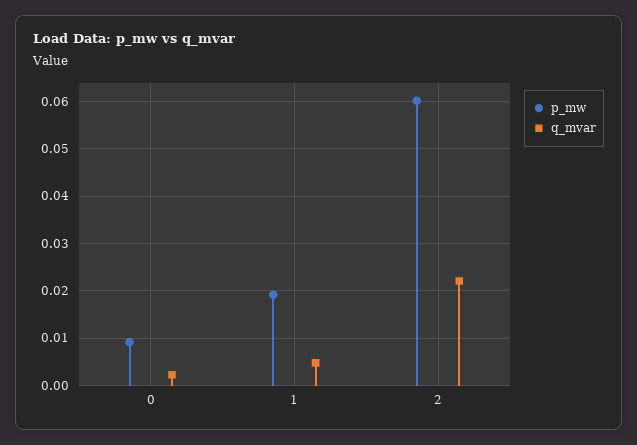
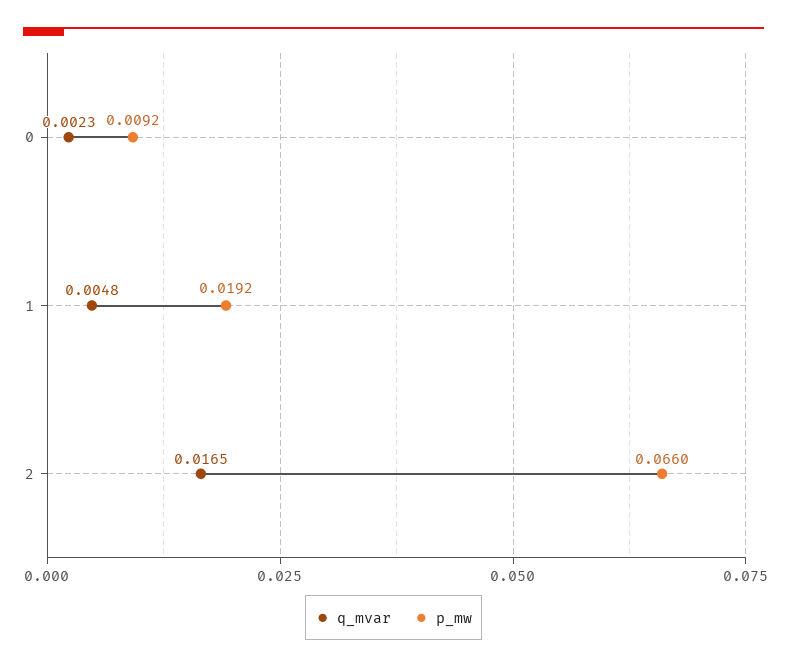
  {
    "p_mw": {
      "0": 0.0092,
      "1": 0.0192,
-     "2": 0.06
+     "2": 0.066
    },
    "q_mvar": {
      "0": 0.0023,
      "1": 0.0048,
-     "2": 0.022
+     "2": 0.0165
    }
  }

